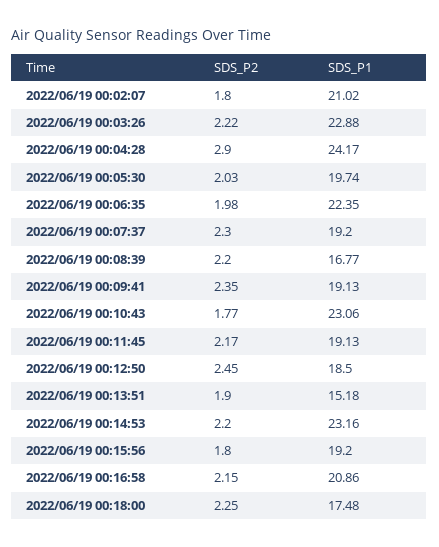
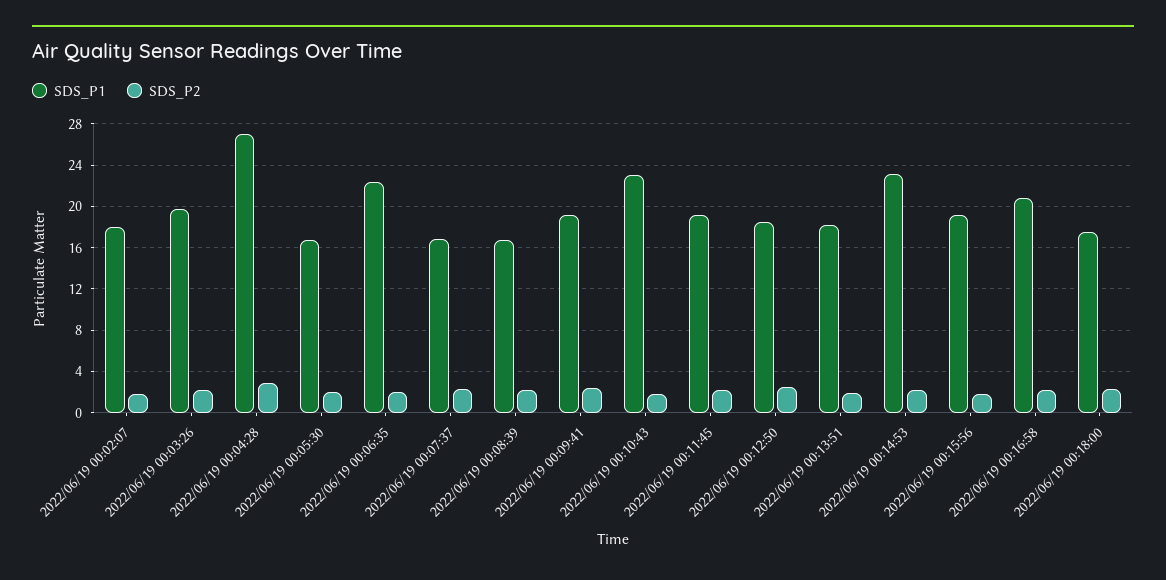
  {
    "SDS_P2": {
      "2022/06/19 00:02:07": 1.8,
      "2022/06/19 00:03:26": 2.22,
      "2022/06/19 00:04:28": 2.9,
      "2022/06/19 00:05:30": 2.03,
      "2022/06/19 00:06:35": 1.98,
      "2022/06/19 00:07:37": 2.3,
      "2022/06/19 00:08:39": 2.2,
      "2022/06/19 00:09:41": 2.35,
      "2022/06/19 00:10:43": 1.77,
      "2022/06/19 00:11:45": 2.17,
      "2022/06/19 00:12:50": 2.45,
      "2022/06/19 00:13:51": 1.9,
      "2022/06/19 00:14:53": 2.2,
      "2022/06/19 00:15:56": 1.8,
      "2022/06/19 00:16:58": 2.15,
      "2022/06/19 00:18:00": 2.25
    },
    "SDS_P1": {
-     "2022/06/19 00:02:07": 21.02,
+     "2022/06/19 00:02:07": 18,
-     "2022/06/19 00:03:26": 22.88,
+     "2022/06/19 00:03:26": 20,
-     "2022/06/19 00:04:28": 24.17,
+     "2022/06/19 00:04:28": 27,
-     "2022/06/19 00:05:30": 19.74,
+     "2022/06/19 00:05:30": 17,
      "2022/06/19 00:06:35": 22.35,
-     "2022/06/19 00:07:37": 19.2,
+     "2022/06/19 00:07:37": 17,
      "2022/06/19 00:08:39": 16.77,
      "2022/06/19 00:09:41": 19.13,
      "2022/06/19 00:10:43": 23.06,
      "2022/06/19 00:11:45": 19.13,
      "2022/06/19 00:12:50": 18.5,
-     "2022/06/19 00:13:51": 15.18,
+     "2022/06/19 00:13:51": 18,
      "2022/06/19 00:14:53": 23.16,
      "2022/06/19 00:15:56": 19.2,
      "2022/06/19 00:16:58": 20.86,
      "2022/06/19 00:18:00": 17.48
    }
  }

